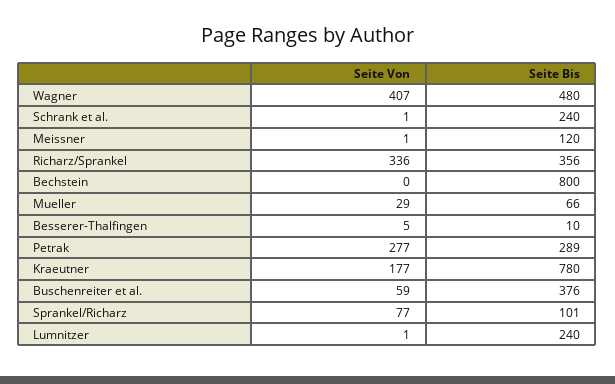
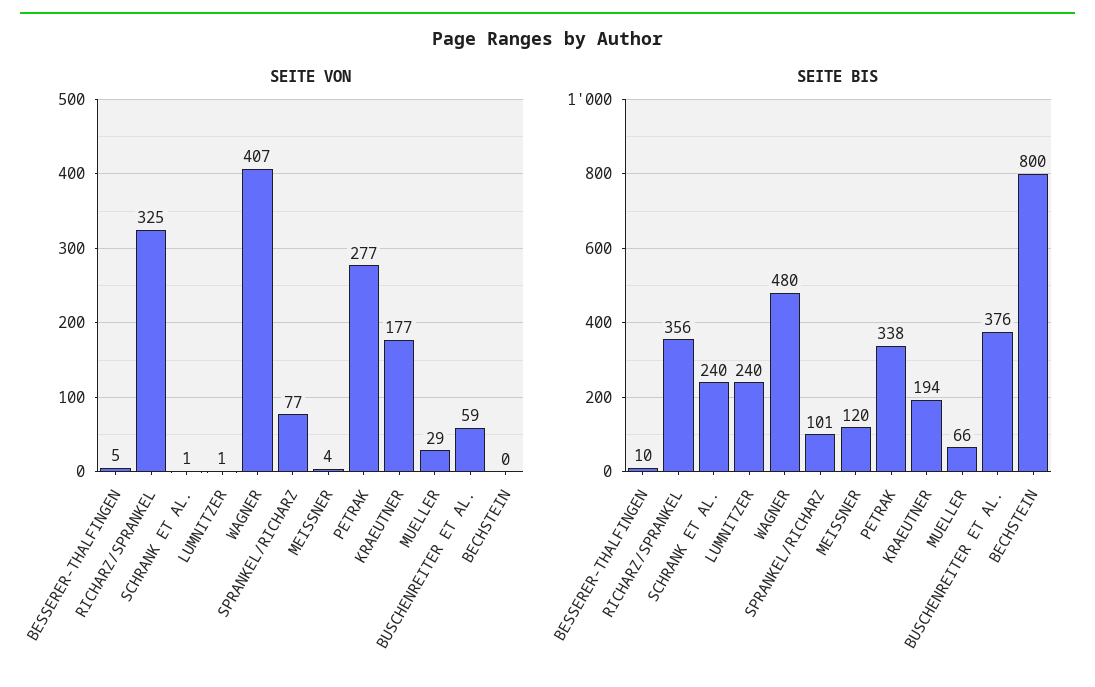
  {
    "Seite Von": {
      "Wagner": 407,
      "Schrank et al.": 1,
-     "Meissner": 1,
+     "Meissner": 4,
-     "Richarz/Sprankel": 336,
+     "Richarz/Sprankel": 325,
      "Bechstein": 0,
      "Mueller": 29,
      "Besserer-Thalfingen": 5,
      "Petrak": 277,
      "Kraeutner": 177,
      "Buschenreiter et al.": 59,
      "Sprankel/Richarz": 77,
      "Lumnitzer": 1
    },
    "Seite Bis": {
      "Wagner": 480,
      "Schrank et al.": 240,
      "Meissner": 120,
      "Richarz/Sprankel": 356,
      "Bechstein": 800,
      "Mueller": 66,
      "Besserer-Thalfingen": 10,
-     "Petrak": 289,
+     "Petrak": 338,
-     "Kraeutner": 780,
+     "Kraeutner": 194,
      "Buschenreiter et al.": 376,
      "Sprankel/Richarz": 101,
      "Lumnitzer": 240
    }
  }

